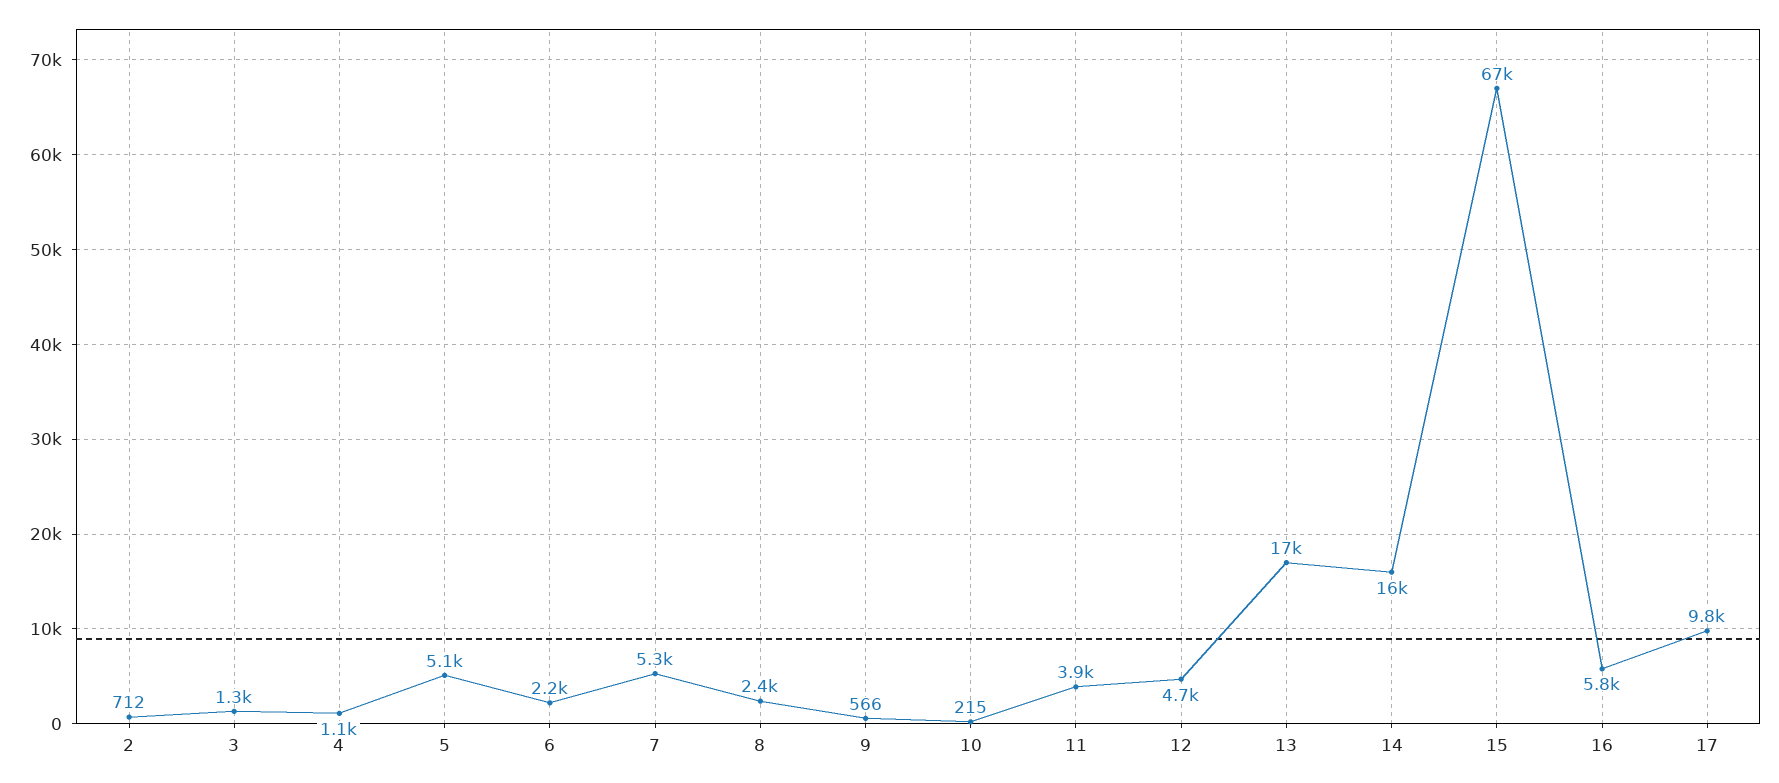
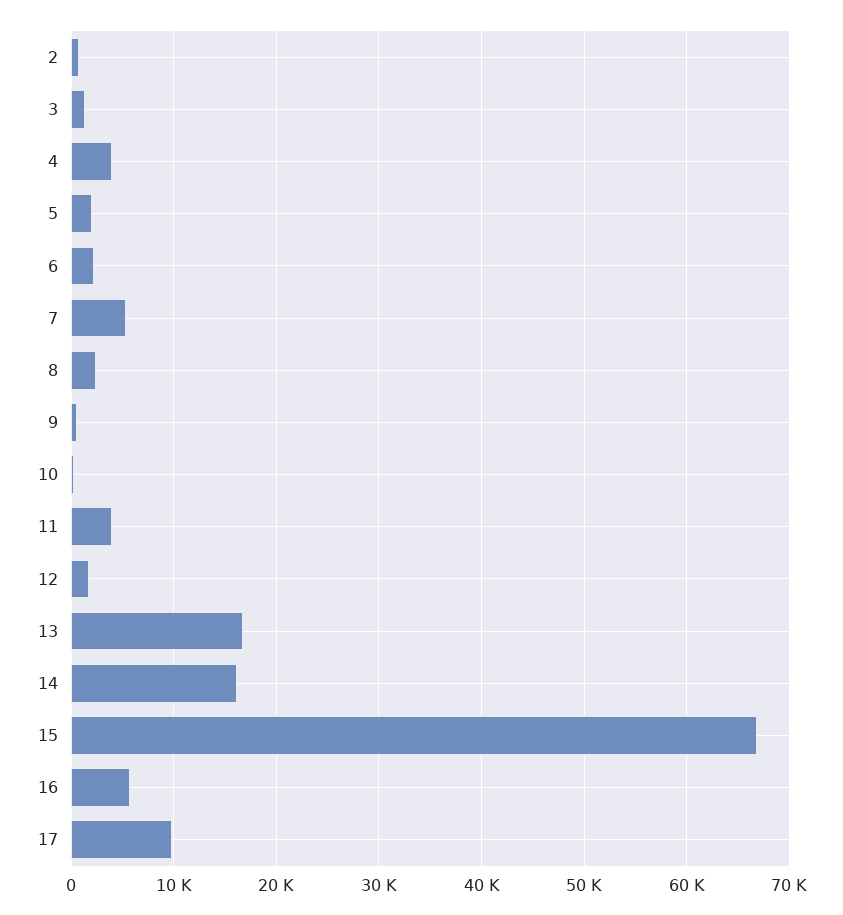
  {
    "2": 712,
    "3": 1300,
-   "4": 1100,
+   "4": 4000,
-   "5": 5100,
+   "5": 2000,
    "6": 2200,
    "7": 5300,
    "8": 2400,
    "9": 566,
    "10": 215,
    "11": 3900,
-   "12": 4700,
+   "12": 2000,
    "13": 17000,
    "14": 16000,
    "15": 67000,
    "16": 5800,
    "17": 9800
  }

